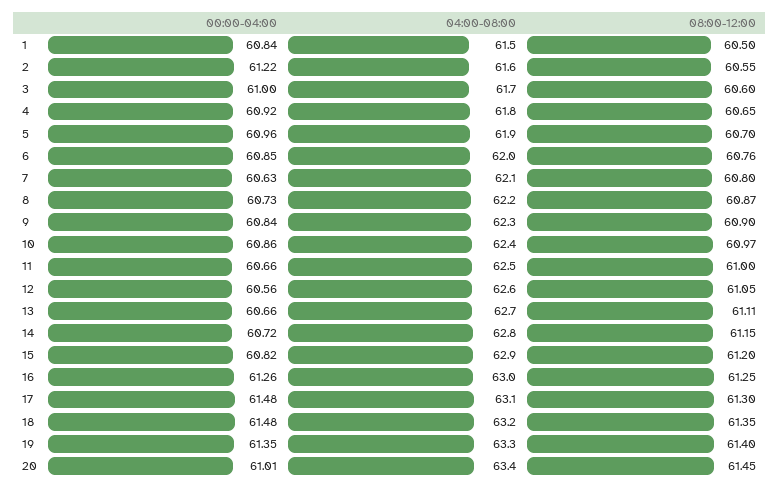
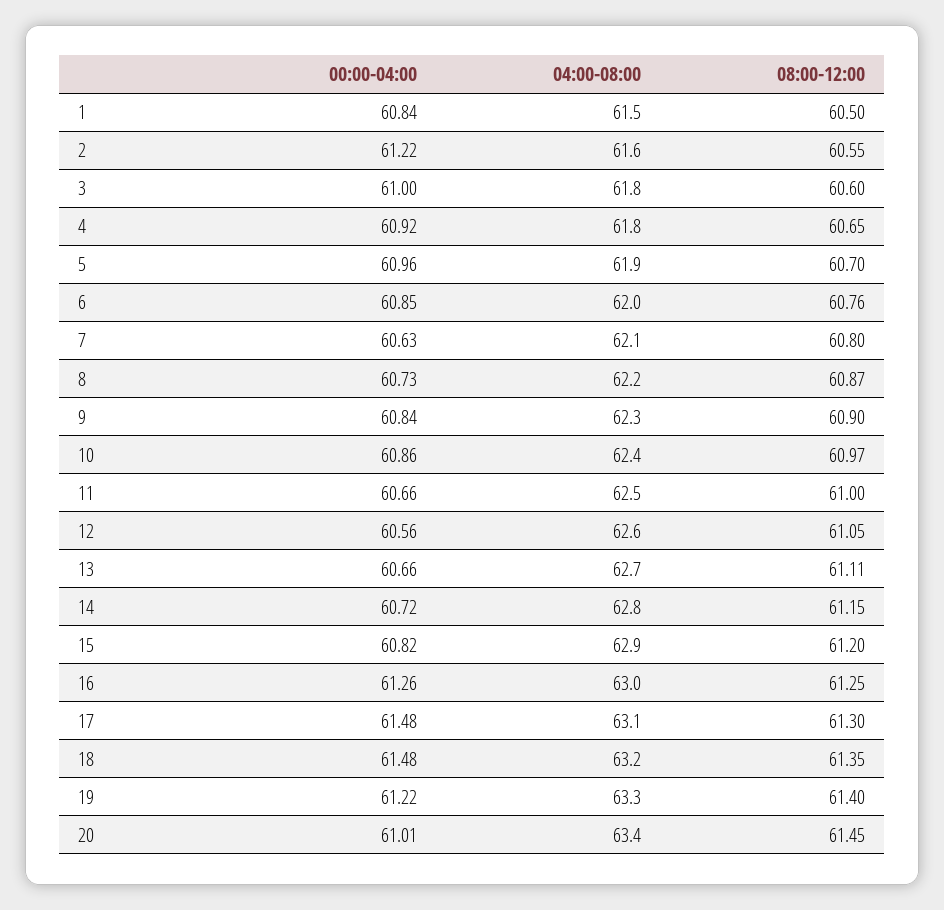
  {
    "00:00-04:00": {
      "1": 60.84,
      "2": 61.22,
      "3": 61,
      "4": 60.92,
      "5": 60.96,
      "6": 60.85,
      "7": 60.63,
      "8": 60.73,
      "9": 60.84,
      "10": 60.86,
      "11": 60.66,
      "12": 60.56,
      "13": 60.66,
      "14": 60.72,
      "15": 60.82,
      "16": 61.26,
      "17": 61.48,
      "18": 61.48,
-     "19": 61.35,
+     "19": 61.22,
      "20": 61.01
    },
    "04:00-08:00": {
      "1": 61.5,
      "2": 61.6,
-     "3": 61.7,
+     "3": 61.8,
      "4": 61.8,
      "5": 61.9,
      "6": 62,
      "7": 62.1,
      "8": 62.2,
      "9": 62.3,
      "10": 62.4,
      "11": 62.5,
      "12": 62.6,
      "13": 62.7,
      "14": 62.8,
      "15": 62.9,
      "16": 63,
      "17": 63.1,
      "18": 63.2,
      "19": 63.3,
      "20": 63.4
    },
    "08:00-12:00": {
      "1": 60.5,
      "2": 60.55,
      "3": 60.6,
      "4": 60.65,
      "5": 60.7,
      "6": 60.76,
      "7": 60.8,
      "8": 60.87,
      "9": 60.9,
      "10": 60.97,
      "11": 61,
      "12": 61.05,
      "13": 61.11,
      "14": 61.15,
      "15": 61.2,
      "16": 61.25,
      "17": 61.3,
      "18": 61.35,
      "19": 61.4,
      "20": 61.45
    }
  }

